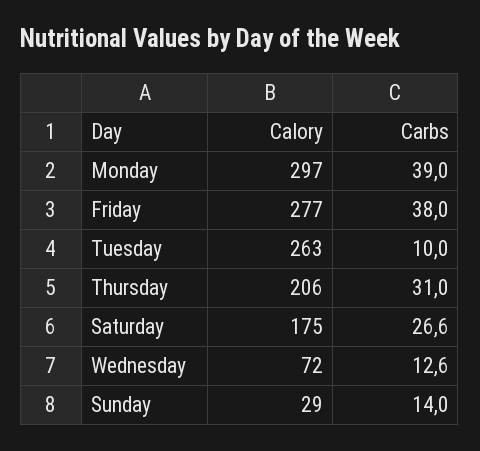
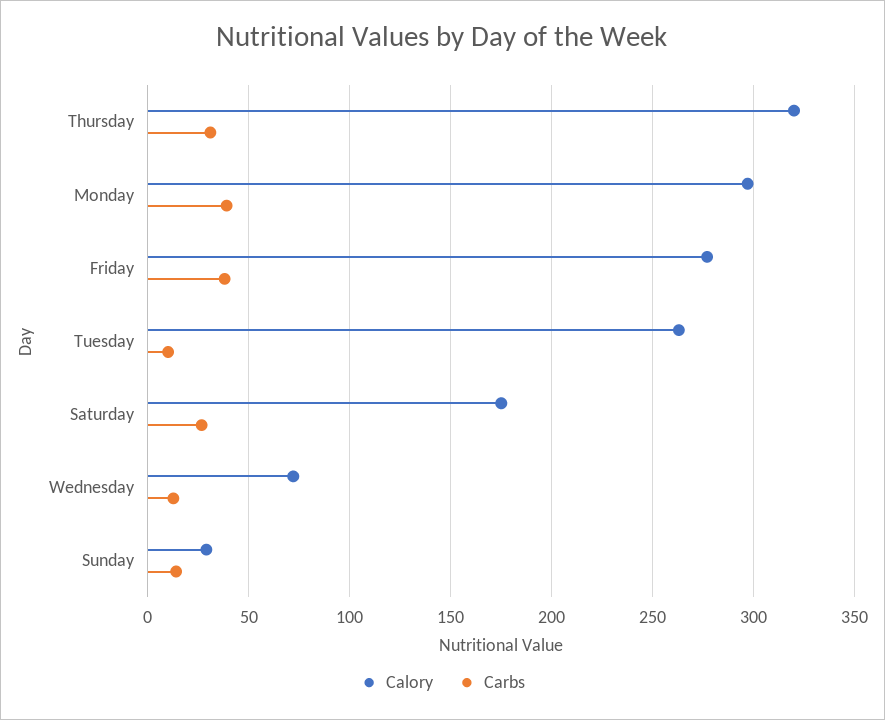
  {
    "Calory": {
      "Monday": 297,
      "Friday": 277,
      "Tuesday": 263,
-     "Thursday": 206,
+     "Thursday": 320,
      "Saturday": 175,
      "Wednesday": 72,
      "Sunday": 29
    },
    "Carbs": {
      "Monday": 39,
      "Friday": 38,
      "Tuesday": 10,
      "Thursday": 31,
      "Saturday": 26.6,
      "Wednesday": 12.6,
      "Sunday": 14
    }
  }

